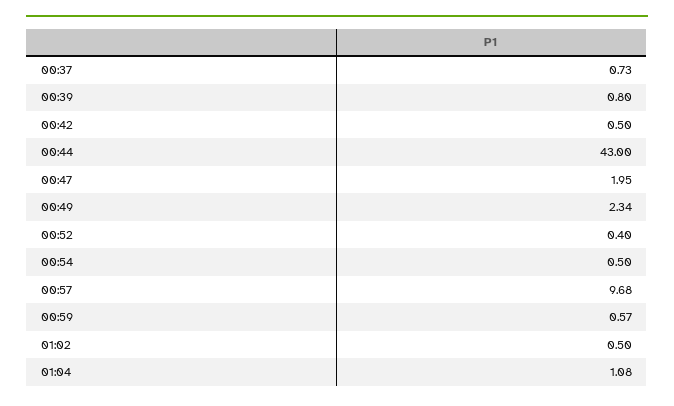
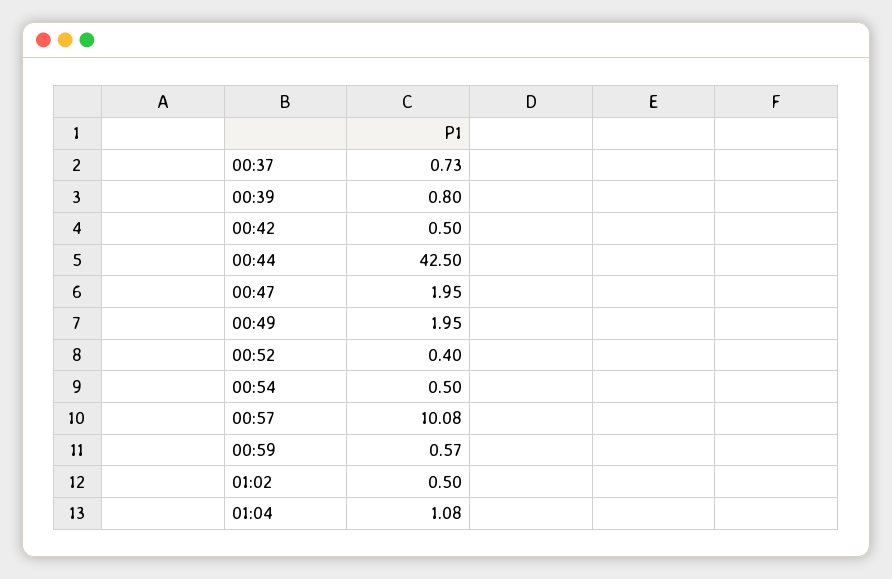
  {
    "00:37": 0.73,
    "00:39": 0.8,
    "00:42": 0.5,
-   "00:44": 43,
+   "00:44": 42.5,
    "00:47": 1.95,
-   "00:49": 2.34,
+   "00:49": 1.95,
    "00:52": 0.4,
    "00:54": 0.5,
-   "00:57": 9.68,
+   "00:57": 10.08,
    "00:59": 0.57,
    "01:02": 0.5,
    "01:04": 1.08
  }

